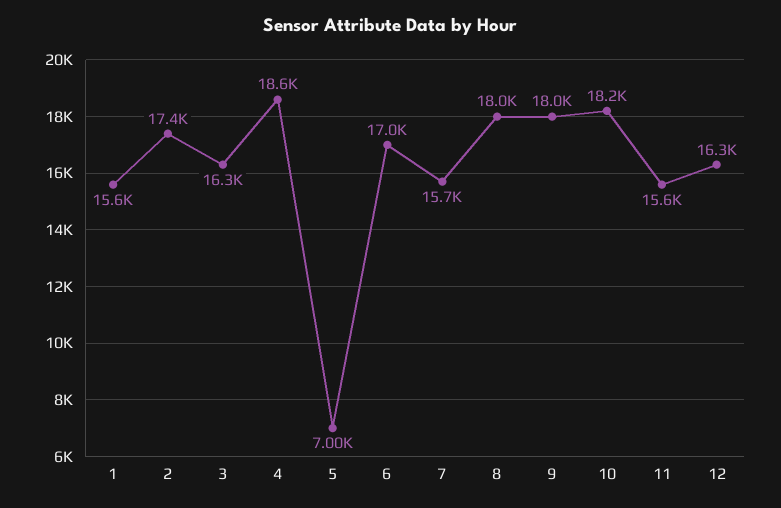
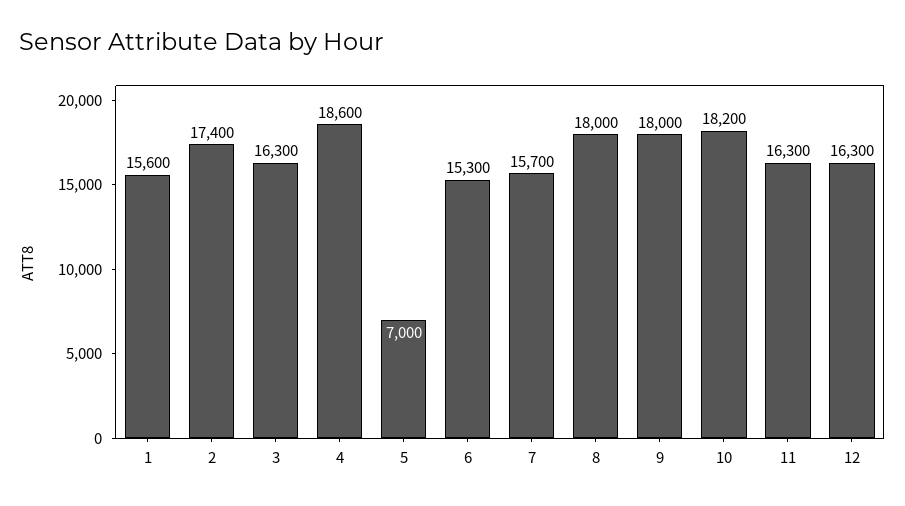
  {
    "1": 15600,
    "2": 17400,
    "3": 16300,
    "4": 18600,
    "5": 7000,
-   "6": 17000,
+   "6": 15300,
    "7": 15700,
    "8": 18000,
    "9": 18000,
    "10": 18200,
-   "11": 15600,
+   "11": 16300,
    "12": 16300
  }

